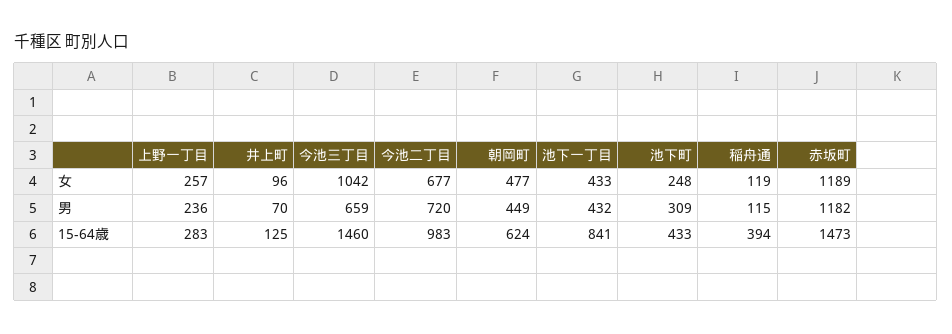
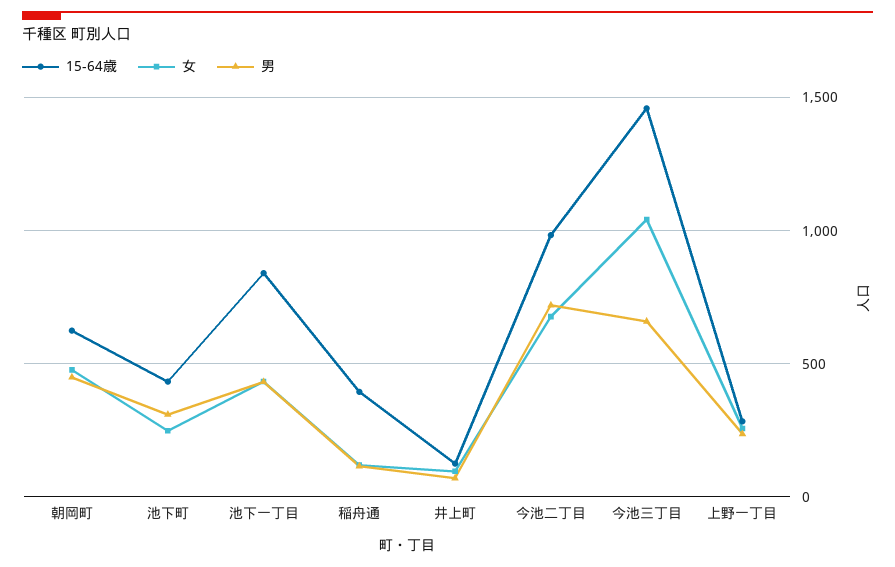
  {
    "女": {
      "上野一丁目": 257,
      "井上町": 96,
      "今池三丁目": 1042,
      "今池二丁目": 677,
      "朝岡町": 477,
      "池下一丁目": 433,
      "池下町": 248,
-     "稲舟通": 119,
+     "稲舟通": 119
-     "赤坂町": 1189
    },
    "男": {
      "上野一丁目": 236,
      "井上町": 70,
      "今池三丁目": 659,
      "今池二丁目": 720,
      "朝岡町": 449,
      "池下一丁目": 432,
      "池下町": 309,
-     "稲舟通": 115,
+     "稲舟通": 115
-     "赤坂町": 1182
    },
    "15-64歳": {
      "上野一丁目": 283,
      "井上町": 125,
      "今池三丁目": 1460,
      "今池二丁目": 983,
      "朝岡町": 624,
      "池下一丁目": 841,
      "池下町": 433,
-     "稲舟通": 394,
+     "稲舟通": 394
-     "赤坂町": 1473
    }
  }

